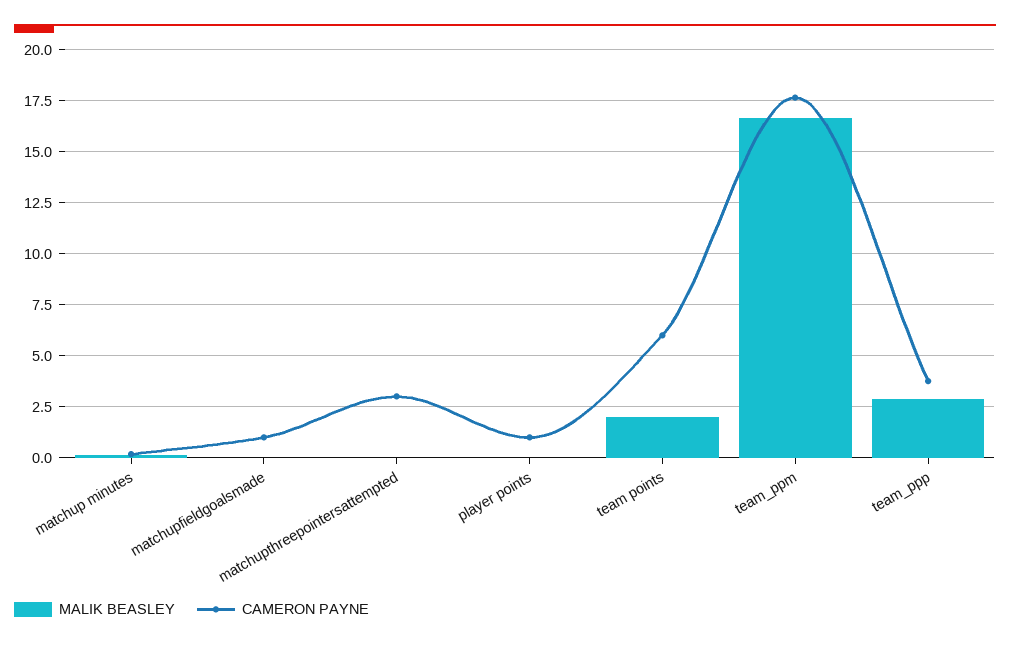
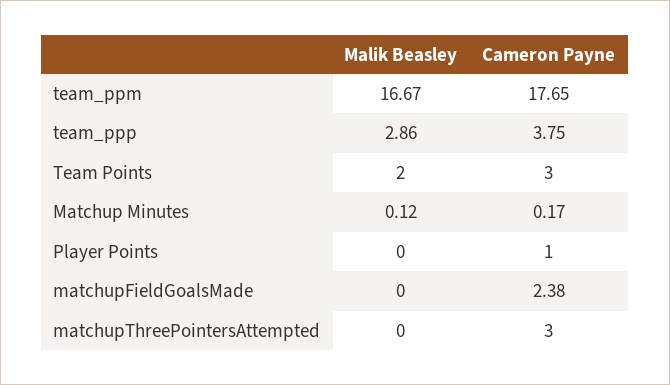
  {
    "MALIK BEASLEY": {
      "matchup minutes": 0.12,
      "matchupfieldgoalsmade": 0,
      "matchupthreepointersattempted": 0,
      "player points": 0,
      "team points": 2,
      "team_ppm": 16.67,
      "team_ppp": 2.86
    },
    "CAMERON PAYNE": {
      "matchup minutes": 0.17,
-     "matchupfieldgoalsmade": 1,
+     "matchupfieldgoalsmade": 2.38,
      "matchupthreepointersattempted": 3,
      "player points": 1,
-     "team points": 6,
+     "team points": 3,
      "team_ppm": 17.65,
      "team_ppp": 3.75
    }
  }

